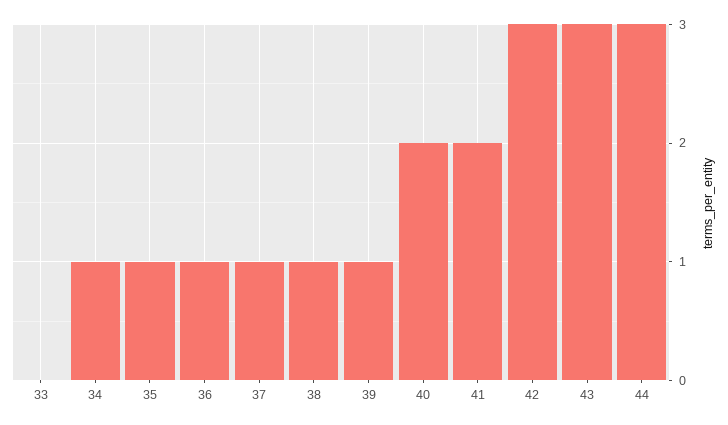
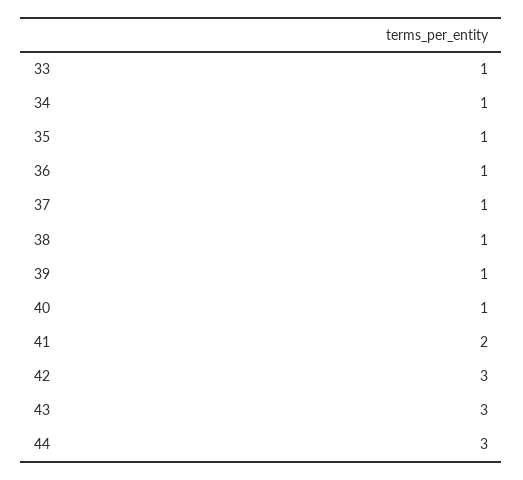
  {
-   "33": 0,
+   "33": 1,
    "34": 1,
    "35": 1,
    "36": 1,
    "37": 1,
    "38": 1,
    "39": 1,
-   "40": 2,
+   "40": 1,
    "41": 2,
    "42": 3,
    "43": 3,
    "44": 3
  }

